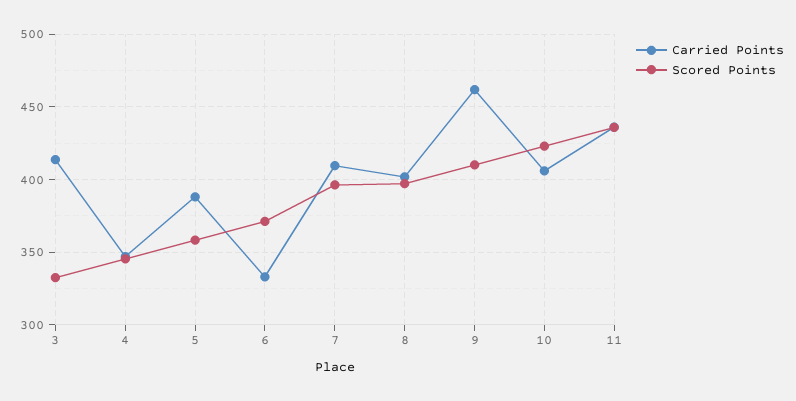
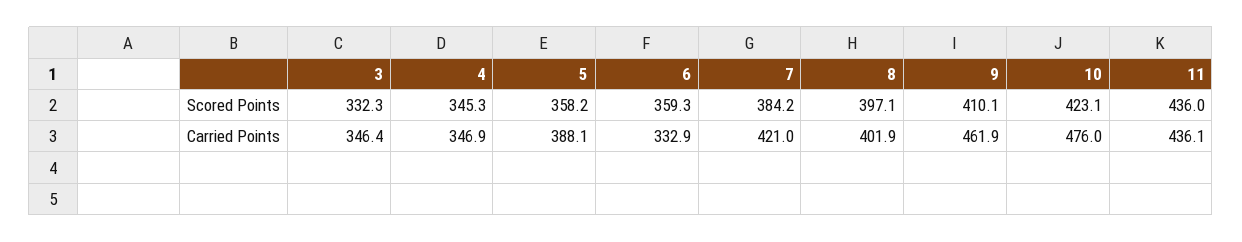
  {
    "Carried Points": {
-     "3": 415,
+     "3": 346.4,
      "4": 346.9,
      "5": 388.1,
      "6": 332.9,
-     "7": 410,
+     "7": 421,
      "8": 401.9,
      "9": 461.9,
-     "10": 405,
+     "10": 476,
      "11": 436.1
    },
    "Scored Points": {
      "3": 332.3,
      "4": 345.3,
      "5": 358.2,
-     "6": 370,
+     "6": 359.3,
-     "7": 395,
+     "7": 384.2,
      "8": 397.1,
      "9": 410.1,
      "10": 423.1,
      "11": 436
    }
  }

